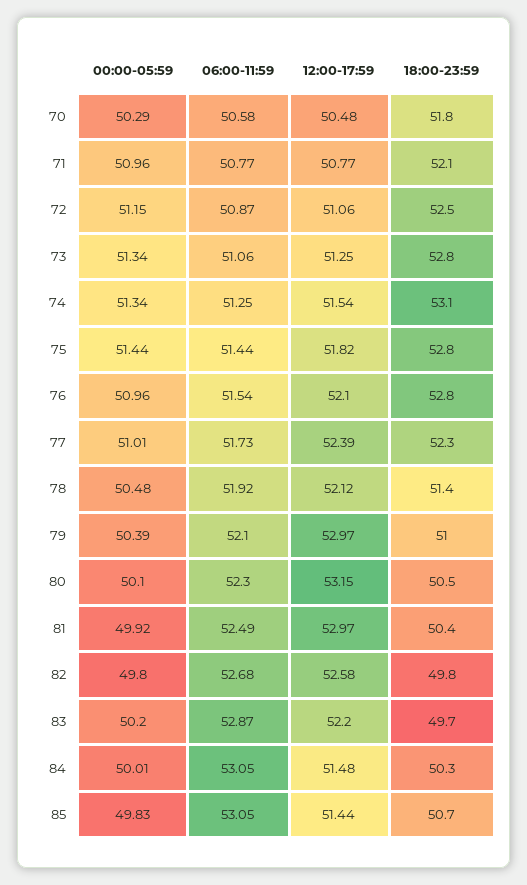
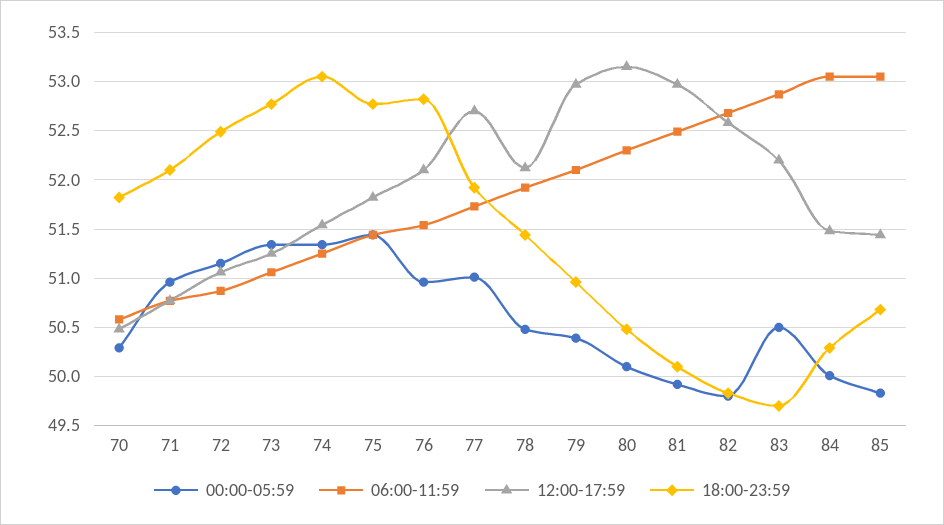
  {
    "00:00-05:59": {
      "70": 50.29,
      "71": 50.96,
      "72": 51.15,
      "73": 51.34,
      "74": 51.34,
      "75": 51.44,
      "76": 50.96,
      "77": 51.01,
      "78": 50.48,
      "79": 50.39,
      "80": 50.1,
      "81": 49.92,
      "82": 49.8,
-     "83": 50.2,
+     "83": 50.5,
      "84": 50.01,
      "85": 49.83
    },
    "06:00-11:59": {
      "70": 50.58,
      "71": 50.77,
      "72": 50.87,
      "73": 51.06,
      "74": 51.25,
      "75": 51.44,
      "76": 51.54,
      "77": 51.73,
      "78": 51.92,
      "79": 52.1,
      "80": 52.3,
      "81": 52.49,
      "82": 52.68,
      "83": 52.87,
      "84": 53.05,
      "85": 53.05
    },
    "12:00-17:59": {
      "70": 50.48,
      "71": 50.77,
      "72": 51.06,
      "73": 51.25,
      "74": 51.54,
      "75": 51.82,
      "76": 52.1,
-     "77": 52.39,
+     "77": 52.7,
      "78": 52.12,
      "79": 52.97,
      "80": 53.15,
      "81": 52.97,
      "82": 52.58,
      "83": 52.2,
      "84": 51.48,
      "85": 51.44
    },
    "18:00-23:59": {
      "70": 51.8,
      "71": 52.1,
      "72": 52.5,
      "73": 52.8,
      "74": 53.1,
      "75": 52.8,
      "76": 52.8,
-     "77": 52.3,
+     "77": 51.9,
      "78": 51.4,
      "79": 51,
      "80": 50.5,
-     "81": 50.4,
+     "81": 50.1,
      "82": 49.8,
      "83": 49.7,
      "84": 50.3,
      "85": 50.7
    }
  }

